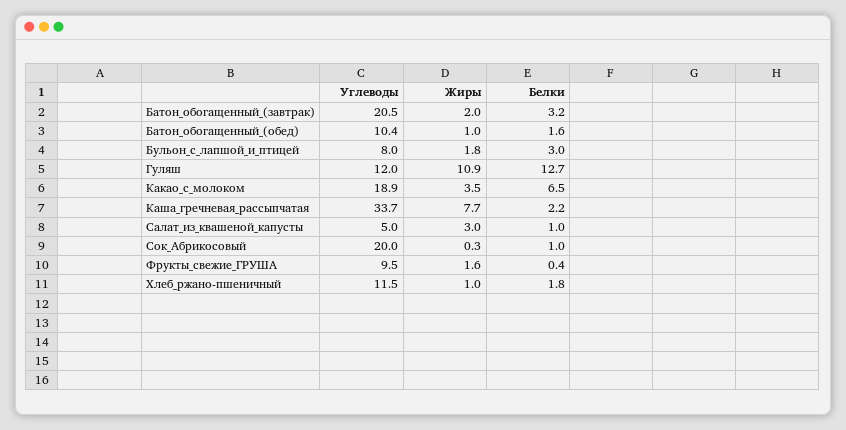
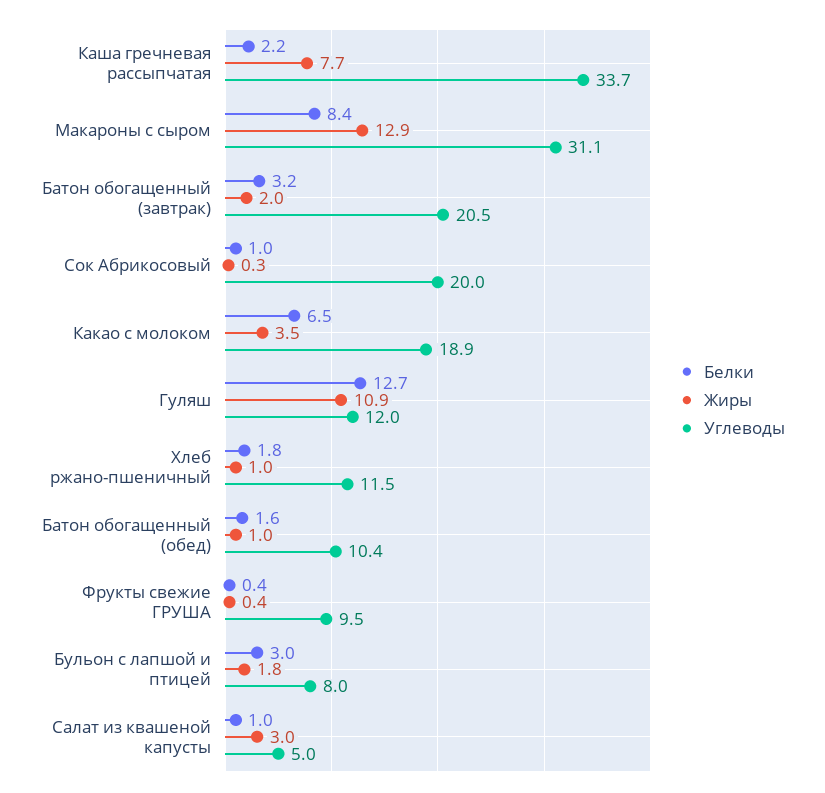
  {
    "Углеводы": {
      "Батон_обогащенный_(завтрак)": 20.5,
      "Батон_обогащенный_(обед)": 10.4,
      "Бульон_с_лапшой_и_птицей": 8,
      "Гуляш": 12,
      "Какао_с_молоком": 18.9,
      "Каша_гречневая_рассыпчатая": 33.7,
      "Салат_из_квашеной_капусты": 5,
      "Сок_Абрикосовый": 20,
      "Фрукты_свежие_ГРУША": 9.5,
-     "Хлеб_ржано-пшеничный": 11.5
+     "Хлеб_ржано-пшеничный": 11.5,
+     "Макароны с сыром": 31.1
    },
    "Жиры": {
      "Батон_обогащенный_(завтрак)": 2,
      "Батон_обогащенный_(обед)": 1,
      "Бульон_с_лапшой_и_птицей": 1.8,
      "Гуляш": 10.9,
      "Какао_с_молоком": 3.5,
      "Каша_гречневая_рассыпчатая": 7.7,
      "Салат_из_квашеной_капусты": 3,
      "Сок_Абрикосовый": 0.3,
-     "Фрукты_свежие_ГРУША": 1.6,
+     "Фрукты_свежие_ГРУША": 0.4,
-     "Хлеб_ржано-пшеничный": 1
+     "Хлеб_ржано-пшеничный": 1,
+     "Макароны с сыром": 12.9
    },
    "Белки": {
      "Батон_обогащенный_(завтрак)": 3.2,
      "Батон_обогащенный_(обед)": 1.6,
      "Бульон_с_лапшой_и_птицей": 3,
      "Гуляш": 12.7,
      "Какао_с_молоком": 6.5,
      "Каша_гречневая_рассыпчатая": 2.2,
      "Салат_из_квашеной_капусты": 1,
      "Сок_Абрикосовый": 1,
      "Фрукты_свежие_ГРУША": 0.4,
-     "Хлеб_ржано-пшеничный": 1.8
+     "Хлеб_ржано-пшеничный": 1.8,
+     "Макароны с сыром": 8.4
    }
  }

